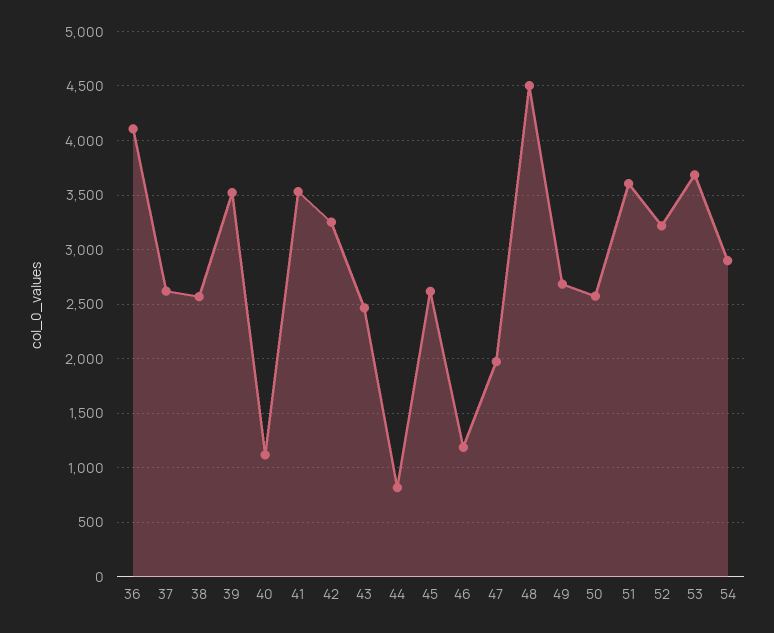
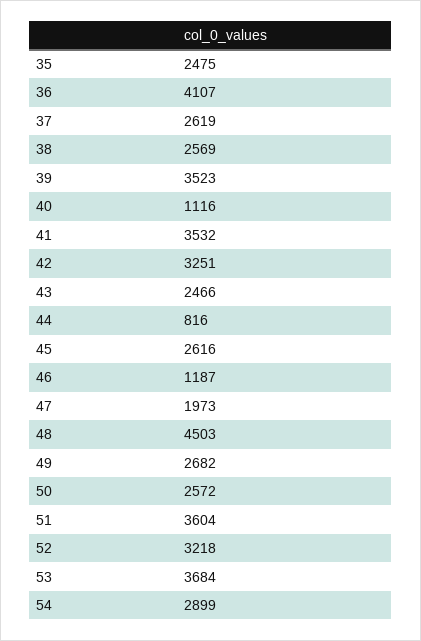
  {
    "36": 4107,
    "37": 2619,
    "38": 2569,
    "39": 3523,
    "40": 1116,
    "41": 3532,
    "42": 3251,
    "43": 2466,
    "44": 816,
    "45": 2616,
    "46": 1187,
    "47": 1973,
    "48": 4503,
    "49": 2682,
    "50": 2572,
    "51": 3604,
    "52": 3218,
    "53": 3684,
-   "54": 2899
+   "54": 2899,
+   "35": 2475
  }

